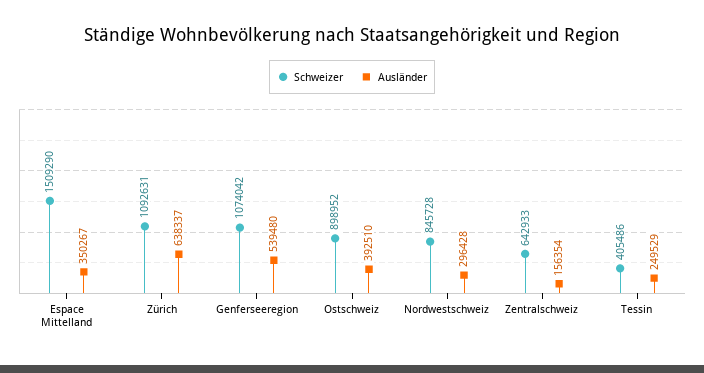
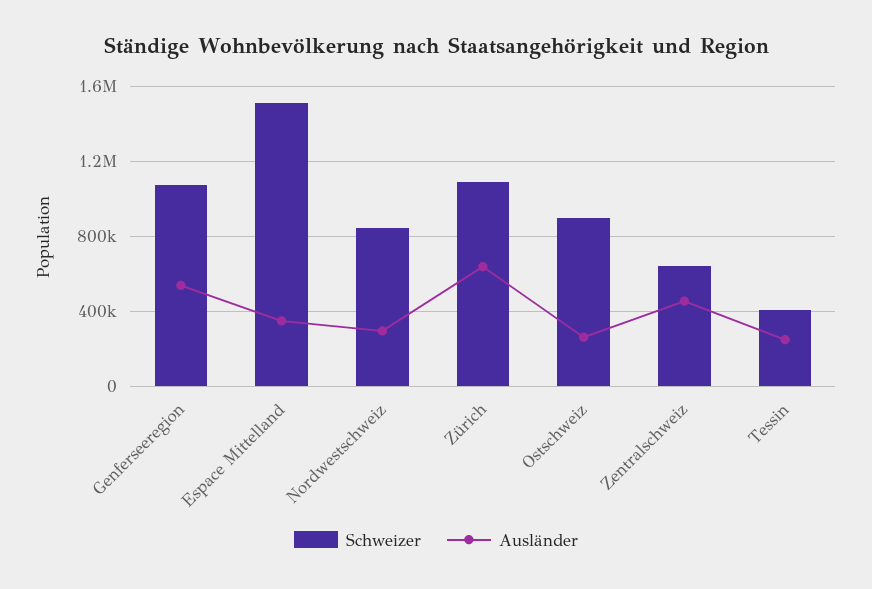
  {
    "Schweizer": {
      "Espace Mittelland": 1509290,
      "Zürich": 1092631,
      "Genferseeregion": 1074042,
      "Ostschweiz": 898952,
      "Nordwestschweiz": 845728,
      "Zentralschweiz": 642933,
      "Tessin": 405486
    },
    "Ausländer": {
      "Espace Mittelland": 350267,
      "Zürich": 638337,
      "Genferseeregion": 539480,
-     "Ostschweiz": 392510,
+     "Ostschweiz": 250000,
      "Nordwestschweiz": 296428,
-     "Zentralschweiz": 156354,
+     "Zentralschweiz": 450000,
      "Tessin": 249529
    }
  }

